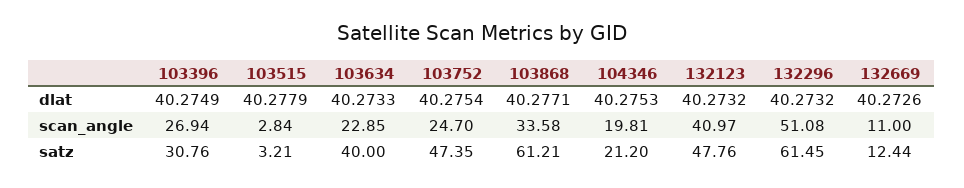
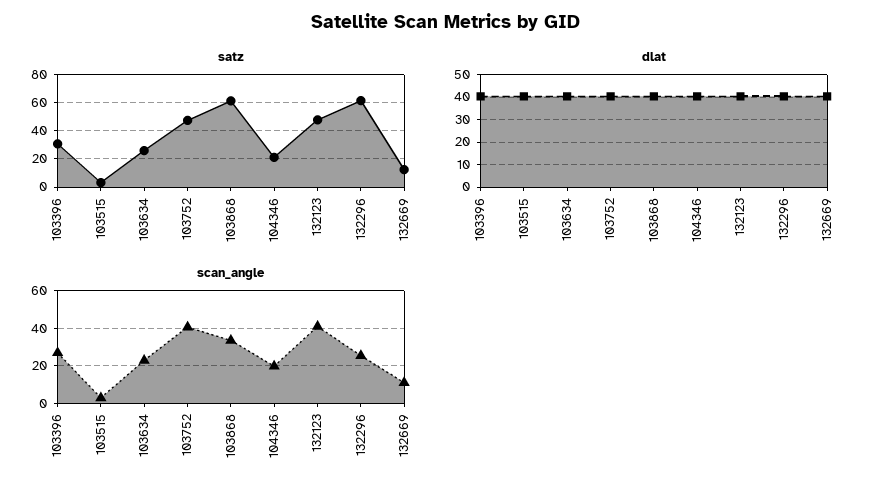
  {
    "dlat": {
      "103396": 40.2749,
      "103515": 40.2779,
      "103634": 40.2733,
      "103752": 40.2754,
      "103868": 40.2771,
      "104346": 40.2753,
      "132123": 40.2732,
      "132296": 40.2732,
      "132669": 40.2726
    },
    "scan_angle": {
      "103396": 26.94,
      "103515": 2.84,
      "103634": 22.85,
-     "103752": 24.7,
+     "103752": 40,
      "103868": 33.58,
      "104346": 19.81,
      "132123": 40.97,
-     "132296": 51.08,
+     "132296": 25,
      "132669": 11
    },
    "satz": {
      "103396": 30.76,
      "103515": 3.21,
-     "103634": 40,
+     "103634": 25,
      "103752": 47.35,
      "103868": 61.21,
      "104346": 21.2,
      "132123": 47.76,
      "132296": 61.45,
      "132669": 12.44
    }
  }

